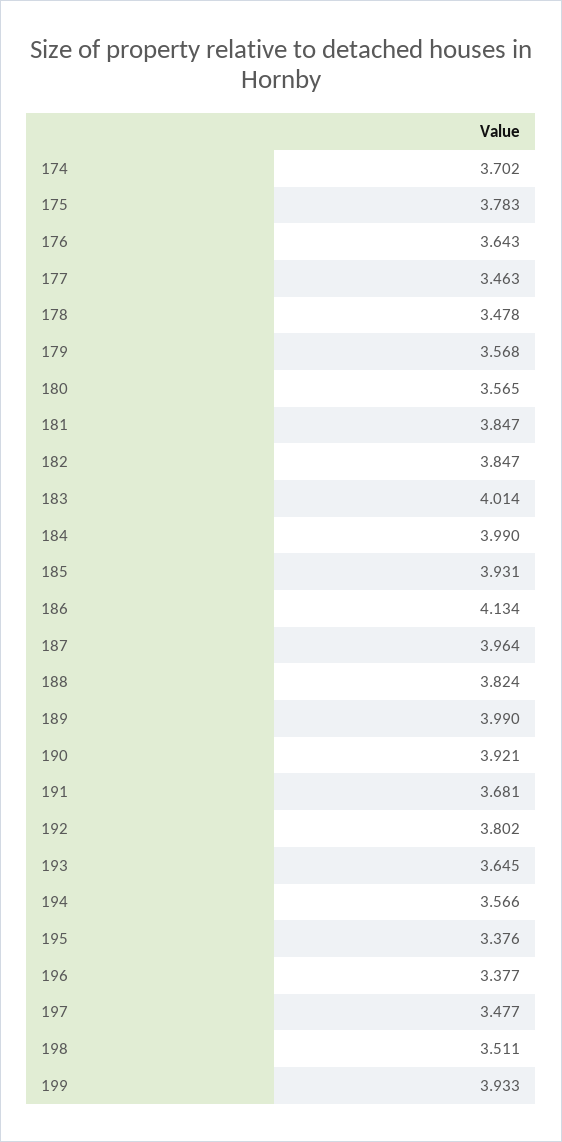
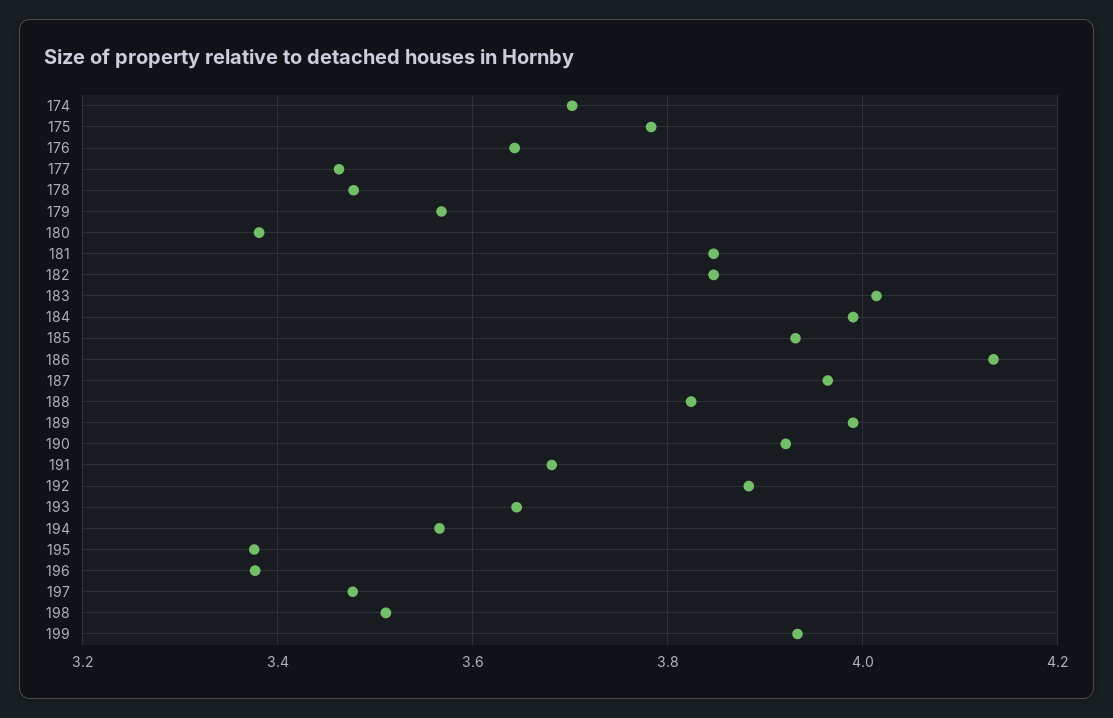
  {
    "174": 3.702,
    "175": 3.783,
    "176": 3.643,
    "177": 3.463,
    "178": 3.478,
    "179": 3.568,
-   "180": 3.565,
+   "180": 3.38,
    "181": 3.847,
    "182": 3.847,
    "183": 4.014,
    "184": 3.99,
    "185": 3.931,
    "186": 4.134,
    "187": 3.964,
    "188": 3.824,
    "189": 3.99,
    "190": 3.921,
    "191": 3.681,
-   "192": 3.802,
+   "192": 3.88,
    "193": 3.645,
    "194": 3.566,
    "195": 3.376,
    "196": 3.377,
    "197": 3.477,
    "198": 3.511,
    "199": 3.933
  }

